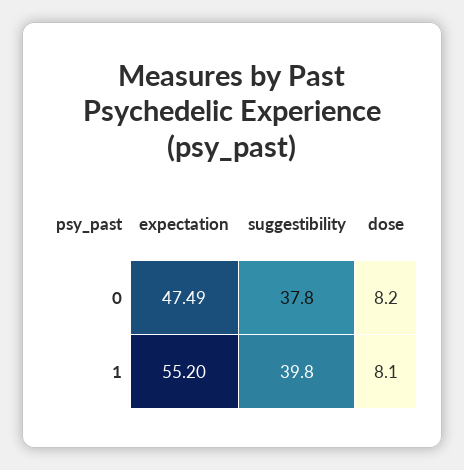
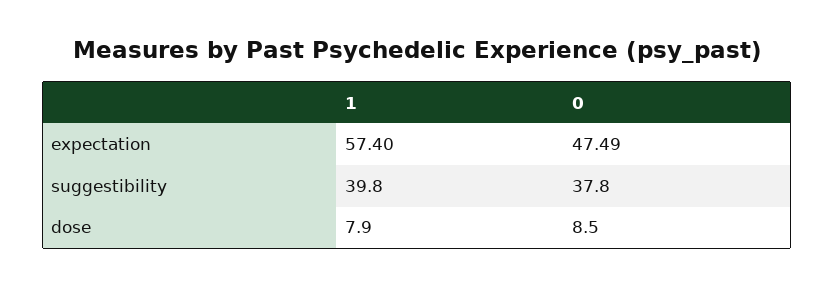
  {
    "expectation": {
      "0": 47.49,
-     "1": 55.2
+     "1": 57.4
    },
    "suggestibility": {
      "0": 37.8,
      "1": 39.8
    },
    "dose": {
-     "0": 8.2,
+     "0": 8.5,
-     "1": 8.1
+     "1": 7.9
    }
  }

